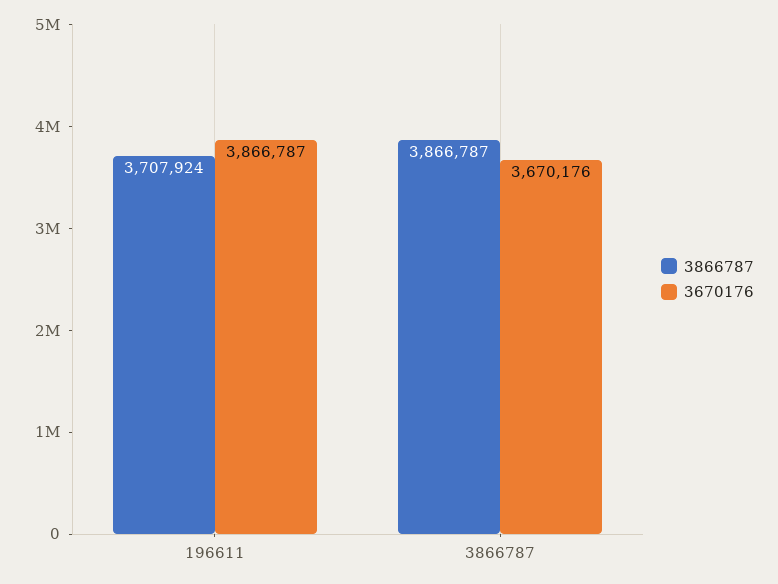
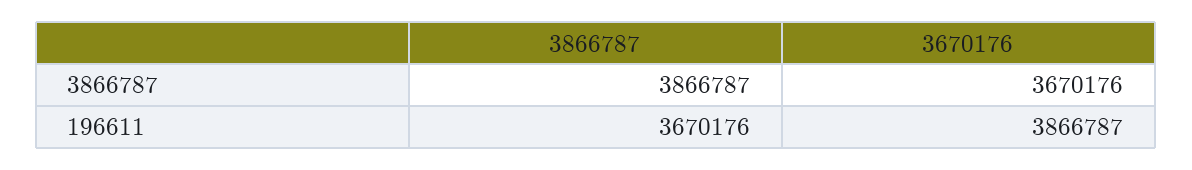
  {
    "3866787": {
-     "196611": 3707924,
+     "196611": 3670176,
      "3866787": 3866787
    },
    "3670176": {
      "196611": 3866787,
      "3866787": 3670176
    }
  }

